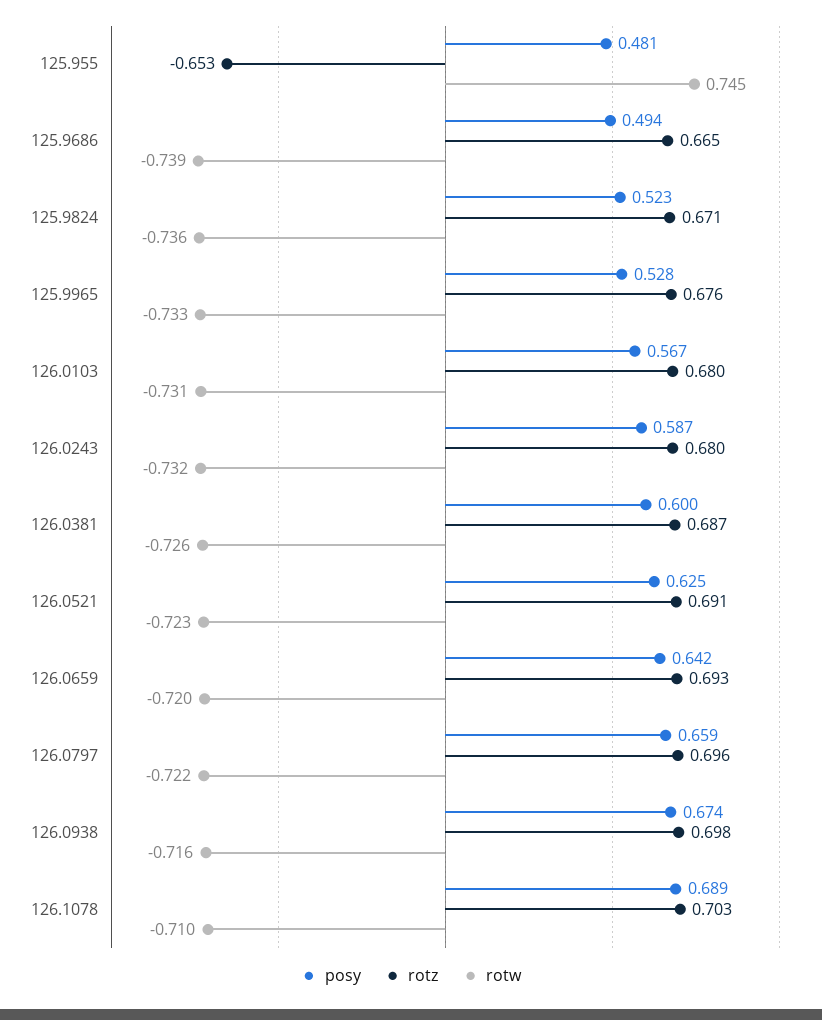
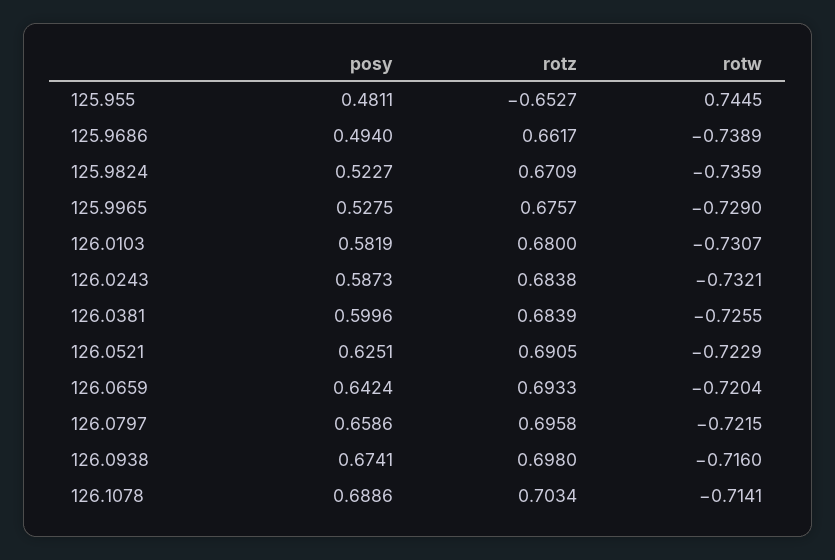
  {
    "posy": {
      "125.955": 0.4811,
      "125.9686": 0.494,
      "125.9824": 0.5227,
      "125.9965": 0.5275,
-     "126.0103": 0.567,
+     "126.0103": 0.5819,
      "126.0243": 0.5873,
      "126.0381": 0.5996,
      "126.0521": 0.6251,
      "126.0659": 0.6424,
      "126.0797": 0.6586,
      "126.0938": 0.6741,
      "126.1078": 0.6886
    },
    "rotz": {
      "125.955": -0.6527,
-     "125.9686": 0.665,
+     "125.9686": 0.6617,
      "125.9824": 0.6709,
      "125.9965": 0.6757,
      "126.0103": 0.68,
-     "126.0243": 0.68,
+     "126.0243": 0.6838,
-     "126.0381": 0.687,
+     "126.0381": 0.6839,
      "126.0521": 0.6905,
      "126.0659": 0.6933,
      "126.0797": 0.6958,
      "126.0938": 0.698,
      "126.1078": 0.7034
    },
    "rotw": {
      "125.955": 0.7445,
      "125.9686": -0.7389,
      "125.9824": -0.7359,
-     "125.9965": -0.733,
+     "125.9965": -0.729,
      "126.0103": -0.7307,
      "126.0243": -0.7321,
      "126.0381": -0.7255,
      "126.0521": -0.7229,
      "126.0659": -0.7204,
      "126.0797": -0.7215,
      "126.0938": -0.716,
-     "126.1078": -0.71
+     "126.1078": -0.7141
    }
  }

